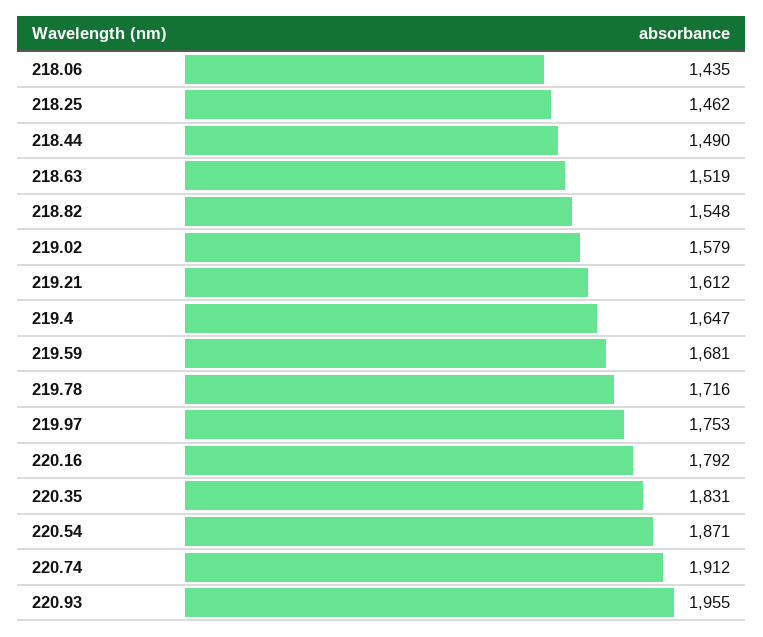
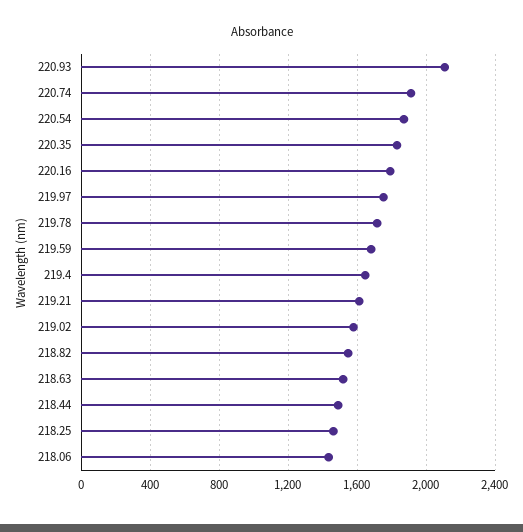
  {
    "218.06": 1435,
    "218.25": 1462,
    "218.44": 1490,
    "218.63": 1519,
    "218.82": 1548,
    "219.02": 1579,
    "219.21": 1612,
    "219.4": 1647,
    "219.59": 1681,
    "219.78": 1716,
    "219.97": 1753,
    "220.16": 1792,
    "220.35": 1831,
    "220.54": 1871,
    "220.74": 1912,
-   "220.93": 1955
+   "220.93": 2100
  }

